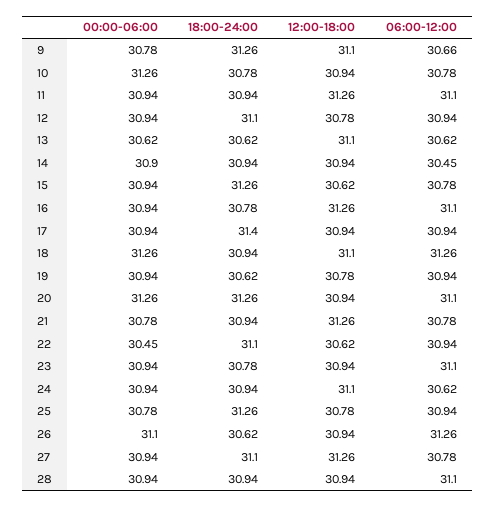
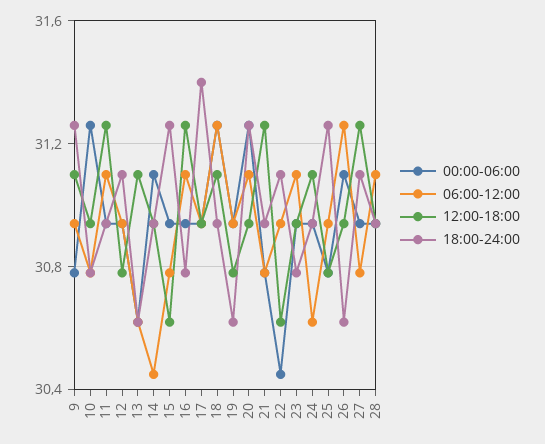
  {
    "00:00-06:00": {
      "9": 30.78,
      "10": 31.26,
      "11": 30.94,
      "12": 30.94,
      "13": 30.62,
-     "14": 30.9,
+     "14": 31.1,
      "15": 30.94,
      "16": 30.94,
      "17": 30.94,
      "18": 31.26,
      "19": 30.94,
      "20": 31.26,
      "21": 30.78,
      "22": 30.45,
      "23": 30.94,
      "24": 30.94,
      "25": 30.78,
      "26": 31.1,
      "27": 30.94,
      "28": 30.94
    },
    "18:00-24:00": {
      "9": 31.26,
      "10": 30.78,
      "11": 30.94,
      "12": 31.1,
      "13": 30.62,
      "14": 30.94,
      "15": 31.26,
      "16": 30.78,
      "17": 31.4,
      "18": 30.94,
      "19": 30.62,
      "20": 31.26,
      "21": 30.94,
      "22": 31.1,
      "23": 30.78,
      "24": 30.94,
      "25": 31.26,
      "26": 30.62,
      "27": 31.1,
      "28": 30.94
    },
    "12:00-18:00": {
      "9": 31.1,
      "10": 30.94,
      "11": 31.26,
      "12": 30.78,
      "13": 31.1,
      "14": 30.94,
      "15": 30.62,
      "16": 31.26,
      "17": 30.94,
      "18": 31.1,
      "19": 30.78,
      "20": 30.94,
      "21": 31.26,
      "22": 30.62,
      "23": 30.94,
      "24": 31.1,
      "25": 30.78,
      "26": 30.94,
      "27": 31.26,
      "28": 30.94
    },
    "06:00-12:00": {
-     "9": 30.66,
+     "9": 30.95,
      "10": 30.78,
      "11": 31.1,
      "12": 30.94,
      "13": 30.62,
      "14": 30.45,
      "15": 30.78,
      "16": 31.1,
      "17": 30.94,
      "18": 31.26,
      "19": 30.94,
      "20": 31.1,
      "21": 30.78,
      "22": 30.94,
      "23": 31.1,
      "24": 30.62,
      "25": 30.94,
      "26": 31.26,
      "27": 30.78,
      "28": 31.1
    }
  }

